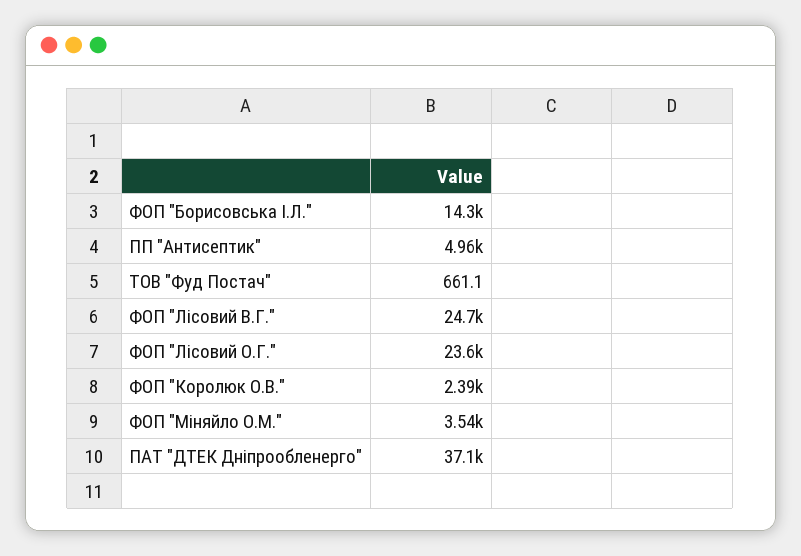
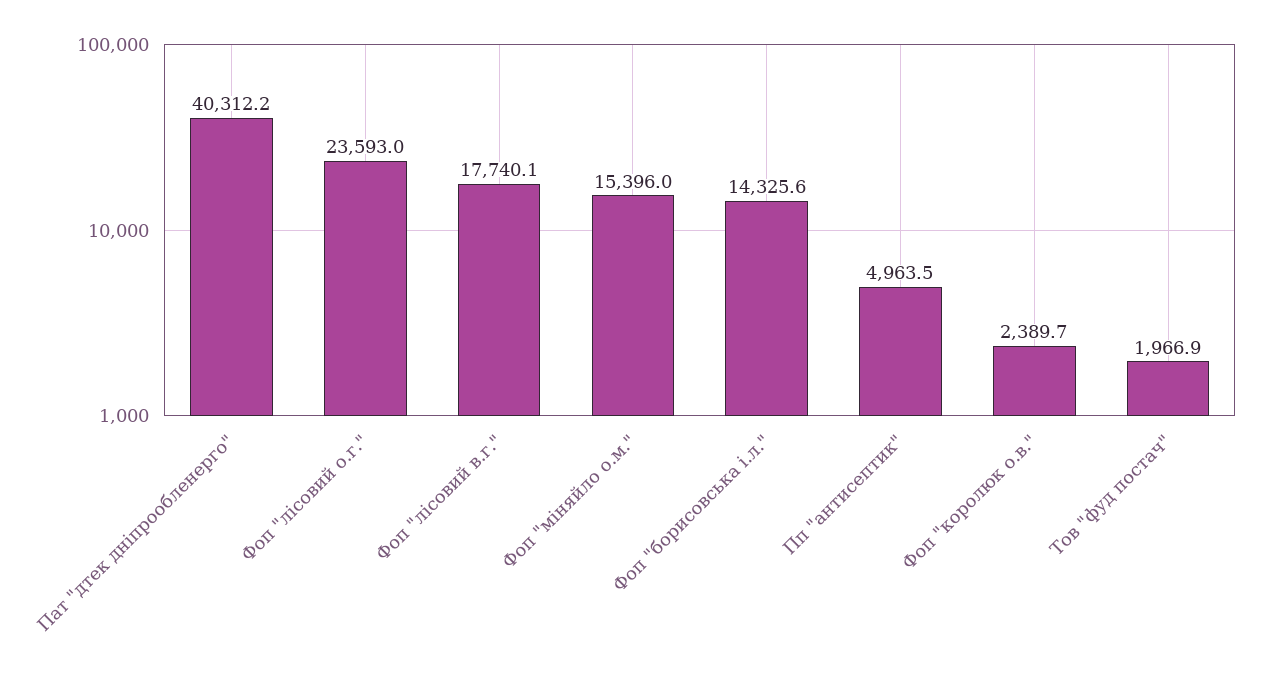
  {
    "ФОП \"Борисовська І.Л.\"": 14325.6,
    "ПП \"Антисептик\"": 4963.5,
-   "ТОВ \"Фуд Постач\"": 661.1,
+   "ТОВ \"Фуд Постач\"": 1966.9,
-   "ФОП \"Лісовий В.Г.\"": 24700,
+   "ФОП \"Лісовий В.Г.\"": 17740.1,
    "ФОП \"Лісовий О.Г.\"": 23593,
    "ФОП \"Королюк О.В.\"": 2389.7,
-   "ФОП \"Міняйло О.М.\"": 3540,
+   "ФОП \"Міняйло О.М.\"": 15396,
-   "ПАТ \"ДТЕК Дніпрообленерго\"": 37100
+   "ПАТ \"ДТЕК Дніпрообленерго\"": 40312.2
  }

